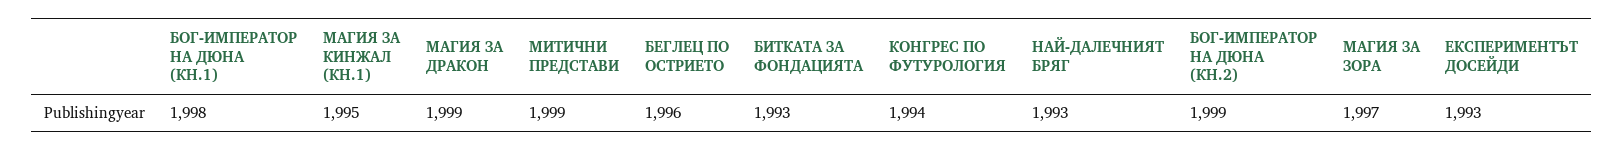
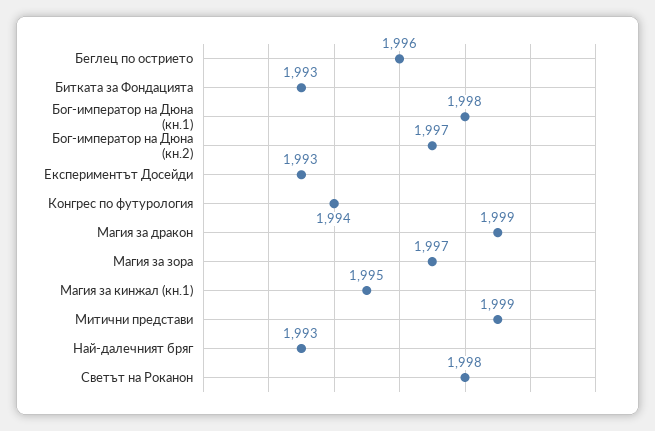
  {
    "БОГ-ИМПЕРАТОР НА ДЮНА (КН.1)": 1998,
    "МАГИЯ ЗА КИНЖАЛ (КН.1)": 1995,
    "МАГИЯ ЗА ДРАКОН": 1999,
    "МИТИЧНИ ПРЕДСТАВИ": 1999,
    "БЕГЛЕЦ ПО ОСТРИЕТО": 1996,
    "БИТКАТА ЗА ФОНДАЦИЯТА": 1993,
    "КОНГРЕС ПО ФУТУРОЛОГИЯ": 1994,
    "НАЙ-ДАЛЕЧНИЯТ БРЯГ": 1993,
-   "БОГ-ИМПЕРАТОР НА ДЮНА (КН.2)": 1999,
+   "БОГ-ИМПЕРАТОР НА ДЮНА (КН.2)": 1997,
    "МАГИЯ ЗА ЗОРА": 1997,
-   "ЕКСПЕРИМЕНТЪТ ДОСЕЙДИ": 1993
+   "ЕКСПЕРИМЕНТЪТ ДОСЕЙДИ": 1993,
+   "Светът на Роканон": 1998
  }

